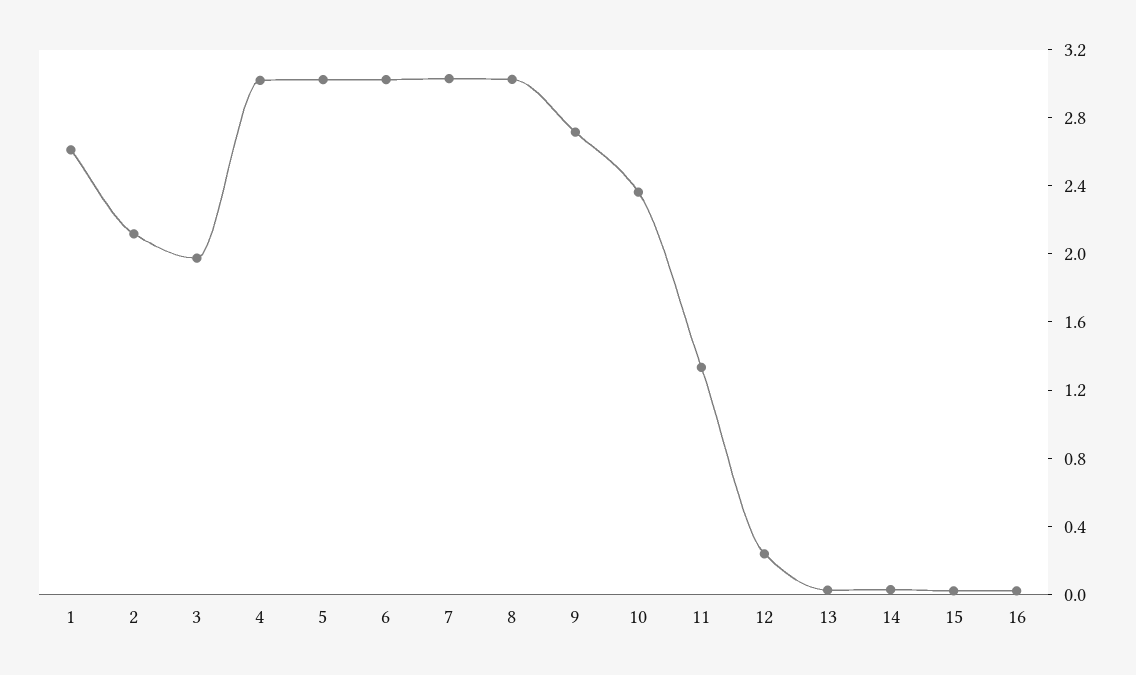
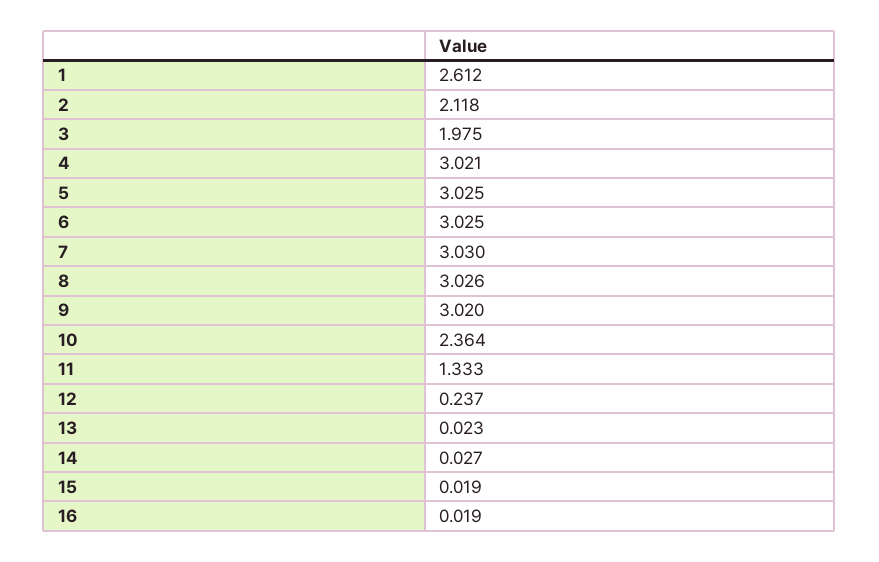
  {
    "1": 2.612,
    "2": 2.118,
    "3": 1.975,
    "4": 3.021,
    "5": 3.025,
    "6": 3.025,
    "7": 3.03,
    "8": 3.026,
-   "9": 2.7,
+   "9": 3.02,
    "10": 2.364,
    "11": 1.333,
    "12": 0.237,
    "13": 0.023,
    "14": 0.027,
    "15": 0.019,
    "16": 0.019
  }

